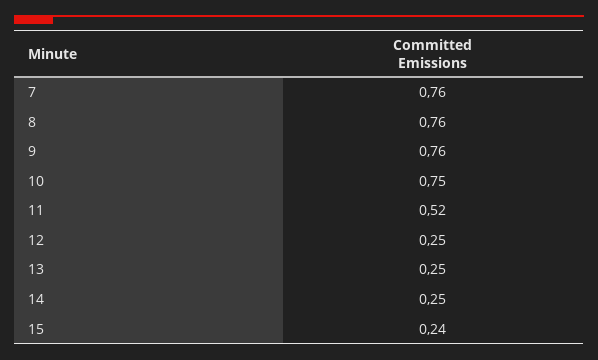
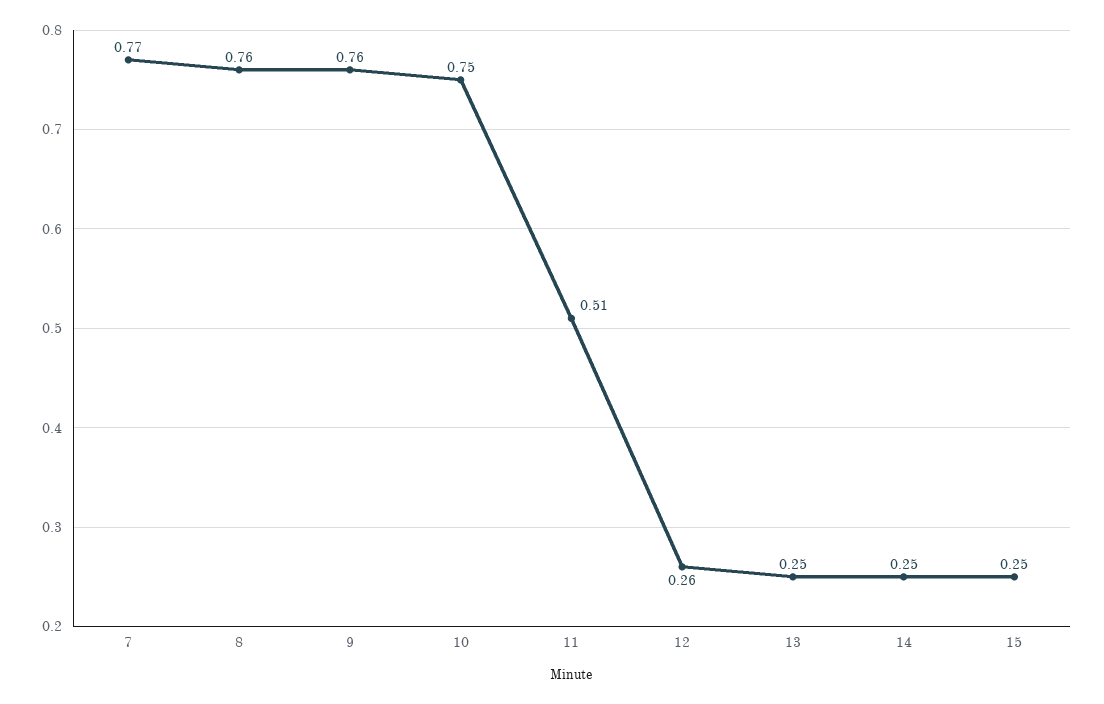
  {
-   "7": 0.76,
+   "7": 0.77,
    "8": 0.76,
    "9": 0.76,
    "10": 0.75,
-   "11": 0.52,
+   "11": 0.51,
-   "12": 0.25,
+   "12": 0.26,
    "13": 0.25,
    "14": 0.25,
-   "15": 0.24
+   "15": 0.25
  }

